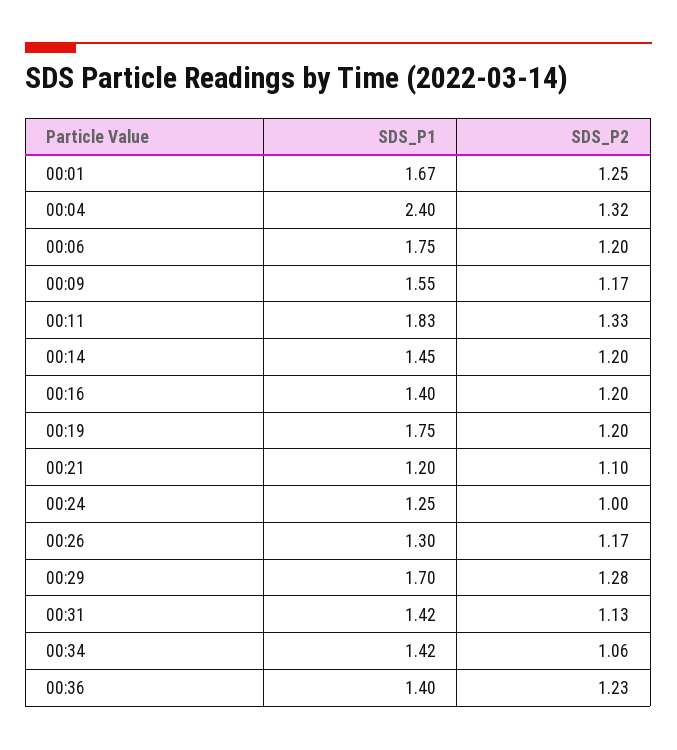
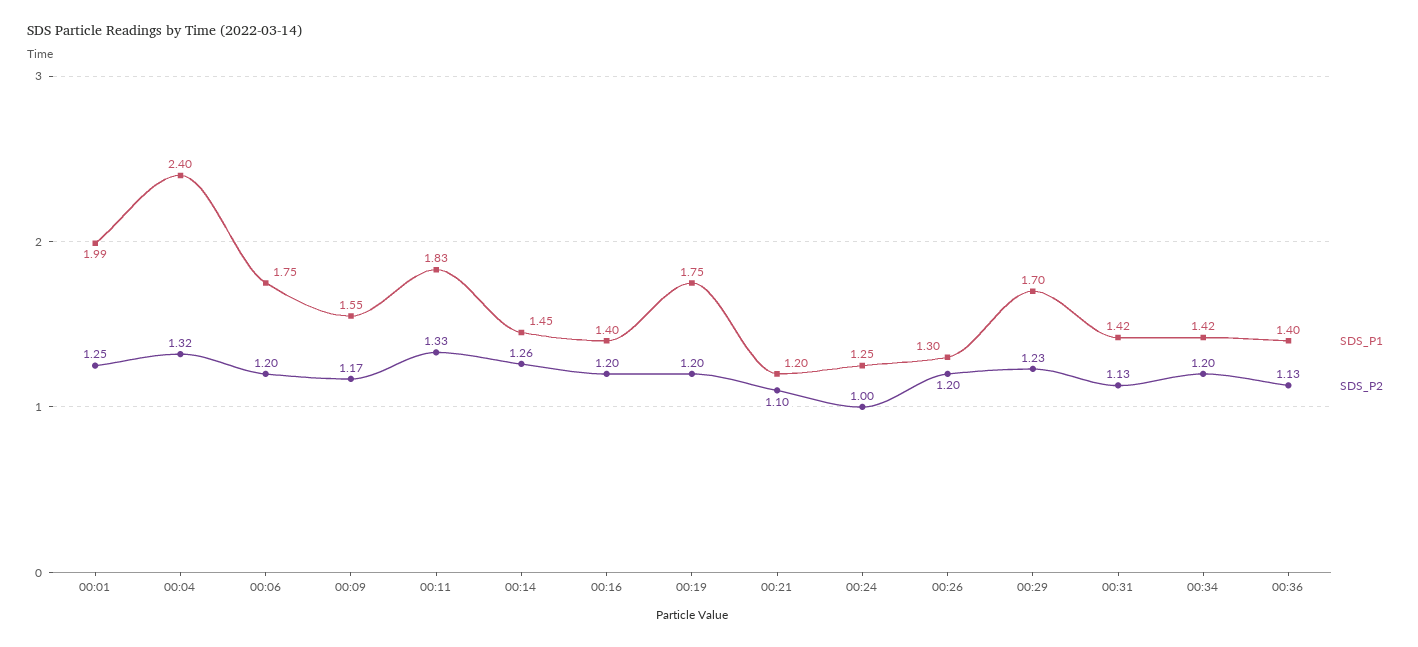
  {
    "SDS_P1": {
-     "00:01": 1.67,
+     "00:01": 1.99,
      "00:04": 2.4,
      "00:06": 1.75,
      "00:09": 1.55,
      "00:11": 1.83,
      "00:14": 1.45,
      "00:16": 1.4,
      "00:19": 1.75,
      "00:21": 1.2,
      "00:24": 1.25,
      "00:26": 1.3,
      "00:29": 1.7,
      "00:31": 1.42,
      "00:34": 1.42,
      "00:36": 1.4
    },
    "SDS_P2": {
      "00:01": 1.25,
      "00:04": 1.32,
      "00:06": 1.2,
      "00:09": 1.17,
      "00:11": 1.33,
-     "00:14": 1.2,
+     "00:14": 1.26,
      "00:16": 1.2,
      "00:19": 1.2,
      "00:21": 1.1,
      "00:24": 1,
-     "00:26": 1.17,
+     "00:26": 1.2,
-     "00:29": 1.28,
+     "00:29": 1.23,
      "00:31": 1.13,
-     "00:34": 1.06,
+     "00:34": 1.2,
-     "00:36": 1.23
+     "00:36": 1.13
    }
  }

